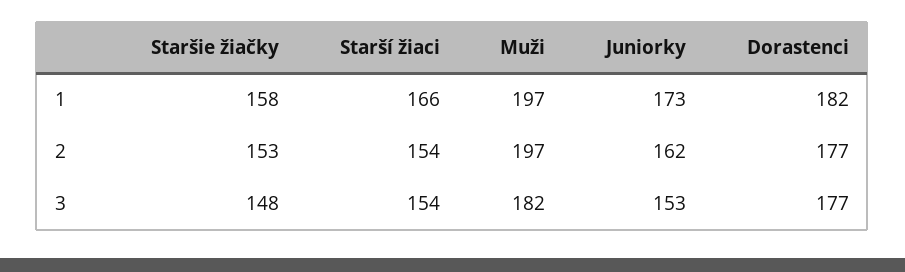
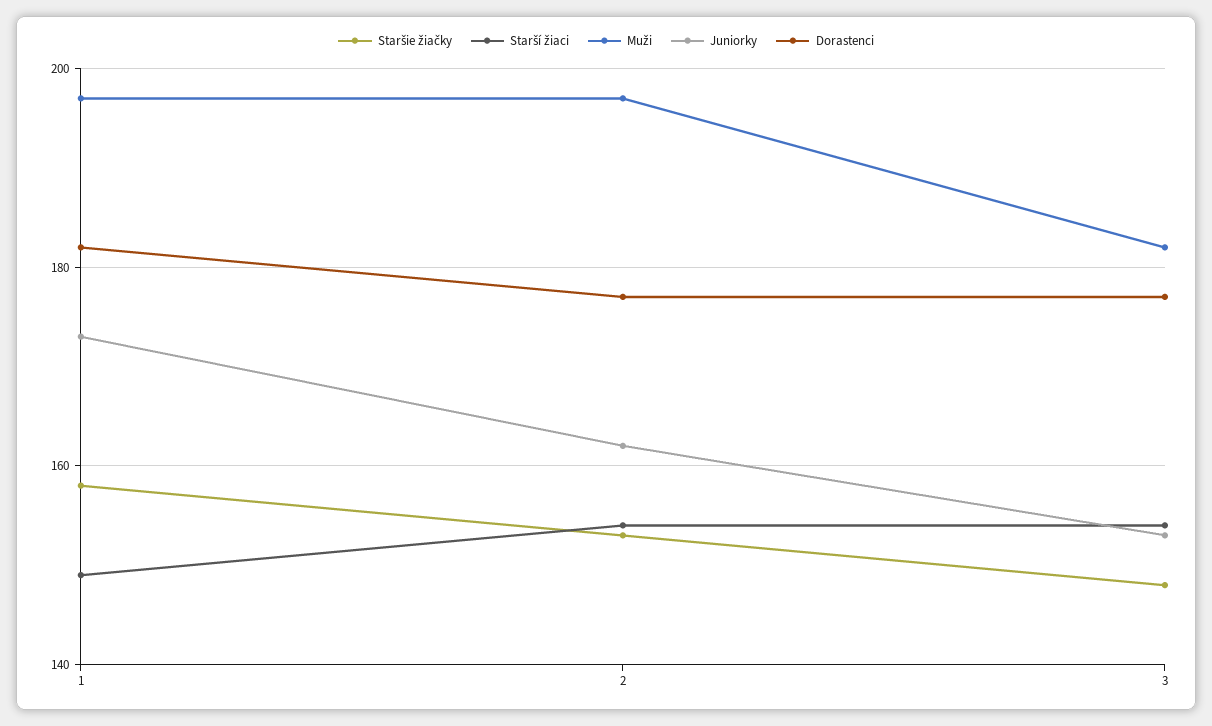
  {
    "Staršie žiačky": {
      "1": 158,
      "2": 153,
      "3": 148
    },
    "Starší žiaci": {
-     "1": 166,
+     "1": 150,
      "2": 154,
      "3": 154
    },
    "Muži": {
      "1": 197,
      "2": 197,
      "3": 182
    },
    "Juniorky": {
      "1": 173,
      "2": 162,
      "3": 153
    },
    "Dorastenci": {
      "1": 182,
      "2": 177,
      "3": 177
    }
  }

